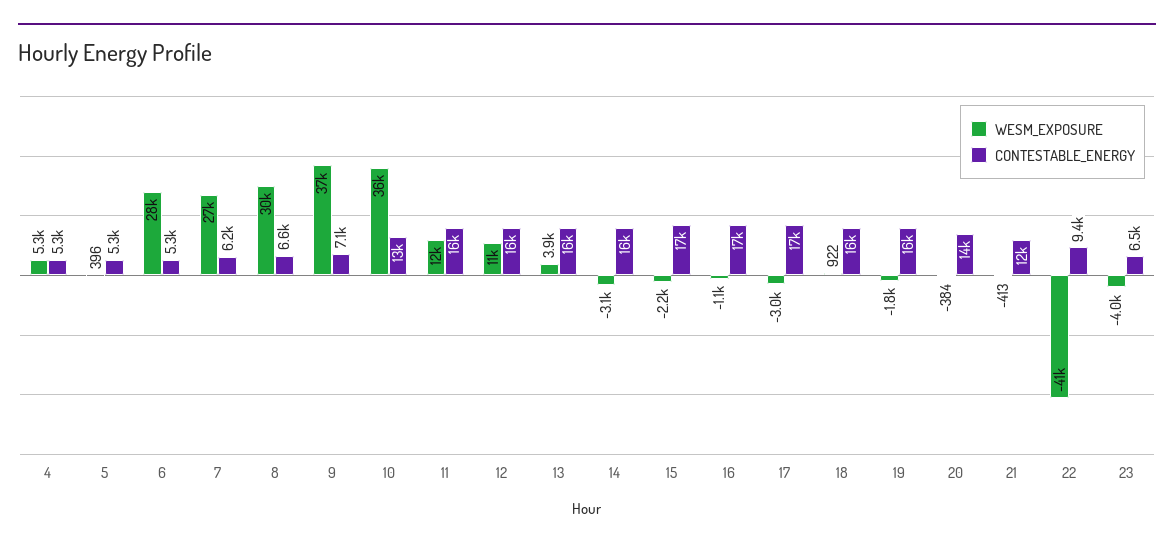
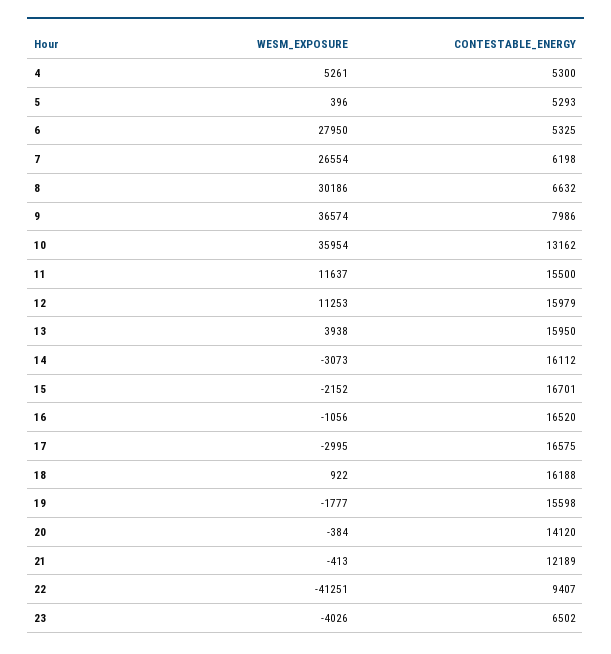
  {
    "WESM_EXPOSURE": {
      "4": 5261,
      "5": 396,
      "6": 27950,
      "7": 26554,
      "8": 30186,
      "9": 36574,
      "10": 35954,
      "11": 11637,
      "12": 11253,
      "13": 3938,
      "14": -3073,
      "15": -2152,
      "16": -1056,
      "17": -2995,
      "18": 922,
      "19": -1777,
      "20": -384,
      "21": -413,
      "22": -41251,
      "23": -4026
    },
    "CONTESTABLE_ENERGY": {
      "4": 5300,
      "5": 5293,
      "6": 5325,
      "7": 6198,
      "8": 6632,
-     "9": 7100,
+     "9": 7986,
      "10": 13162,
      "11": 15500,
      "12": 15979,
      "13": 15950,
      "14": 16112,
      "15": 16701,
      "16": 16520,
      "17": 16575,
      "18": 16188,
      "19": 15598,
      "20": 14120,
      "21": 12189,
      "22": 9407,
      "23": 6502
    }
  }

